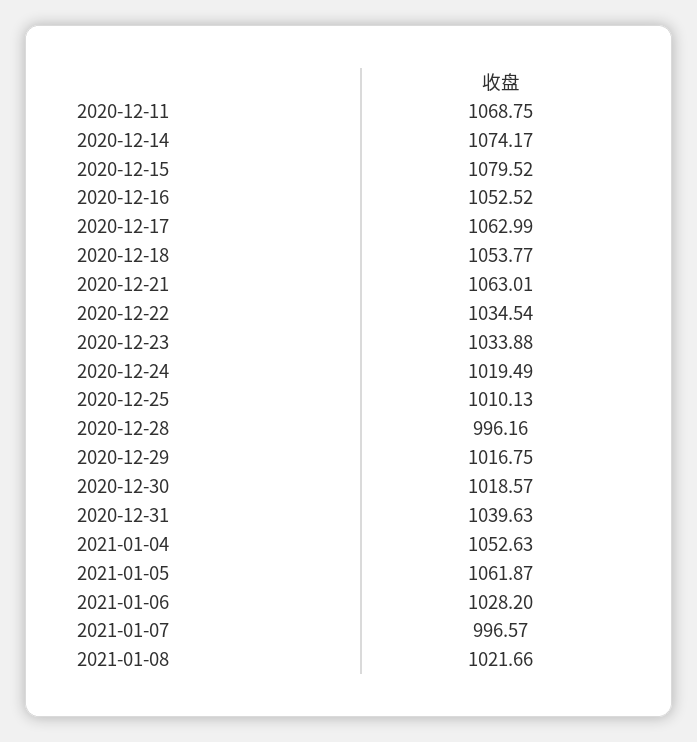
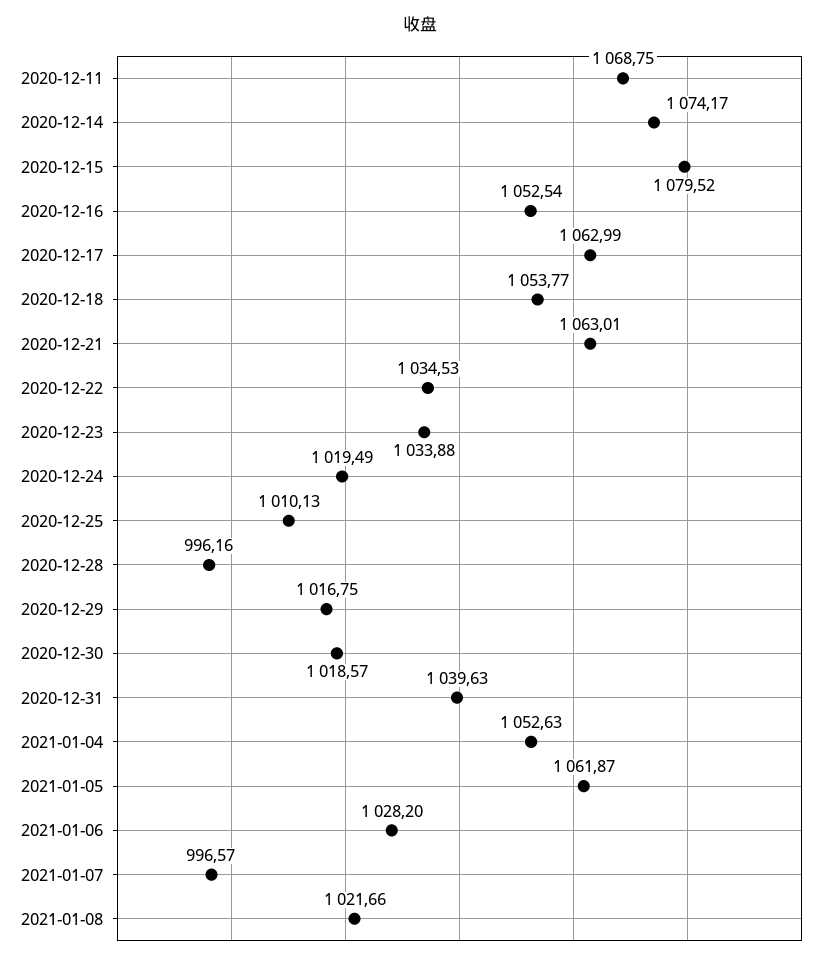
  {
    "2020-12-11": 1068.75,
    "2020-12-14": 1074.17,
    "2020-12-15": 1079.52,
-   "2020-12-16": 1052.52,
+   "2020-12-16": 1052.54,
    "2020-12-17": 1062.99,
    "2020-12-18": 1053.77,
    "2020-12-21": 1063.01,
-   "2020-12-22": 1034.54,
+   "2020-12-22": 1034.53,
    "2020-12-23": 1033.88,
    "2020-12-24": 1019.49,
    "2020-12-25": 1010.13,
    "2020-12-28": 996.16,
    "2020-12-29": 1016.75,
    "2020-12-30": 1018.57,
    "2020-12-31": 1039.63,
    "2021-01-04": 1052.63,
    "2021-01-05": 1061.87,
    "2021-01-06": 1028.2,
    "2021-01-07": 996.57,
    "2021-01-08": 1021.66
  }

